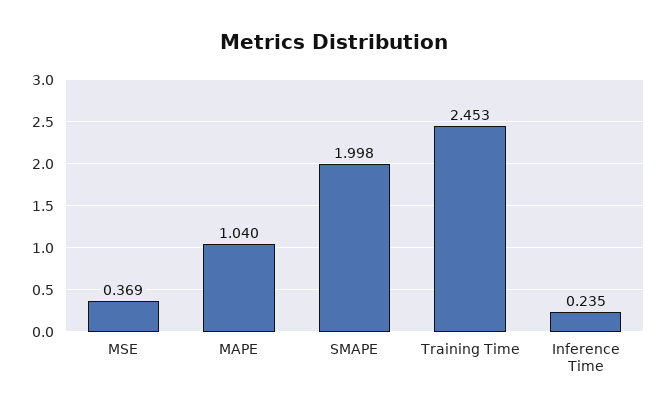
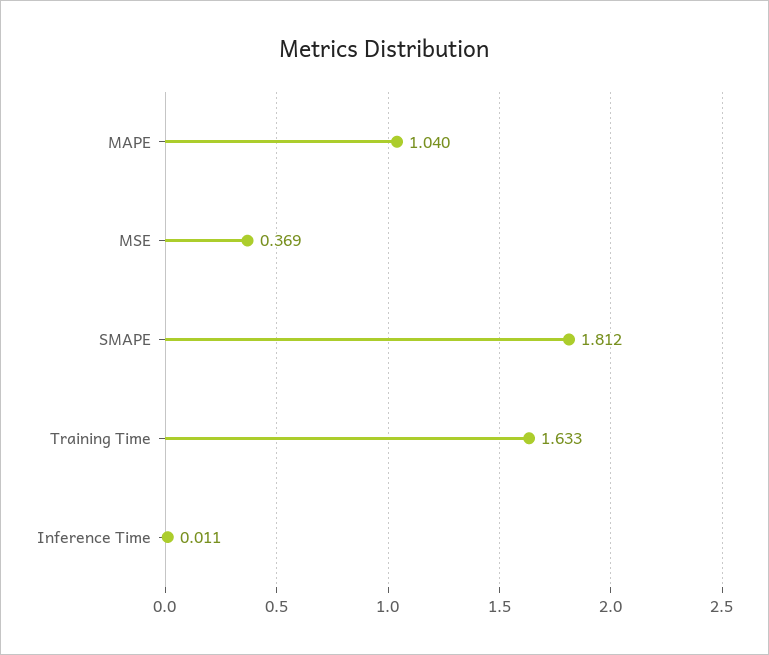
  {
    "MSE": 0.369,
    "MAPE": 1.04,
-   "SMAPE": 1.998,
+   "SMAPE": 1.812,
-   "Training Time": 2.453,
+   "Training Time": 1.633,
-   "Inference Time": 0.235
+   "Inference Time": 0.011
  }

